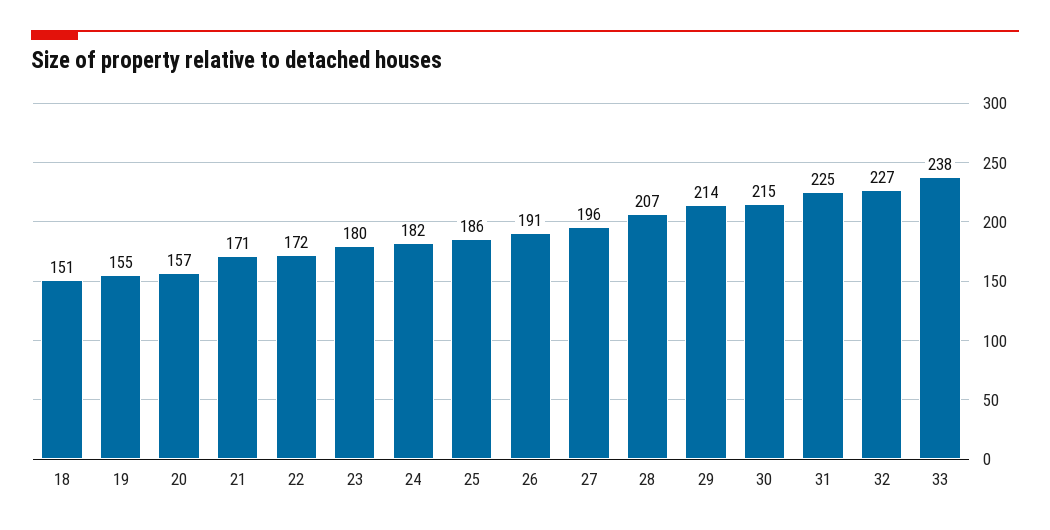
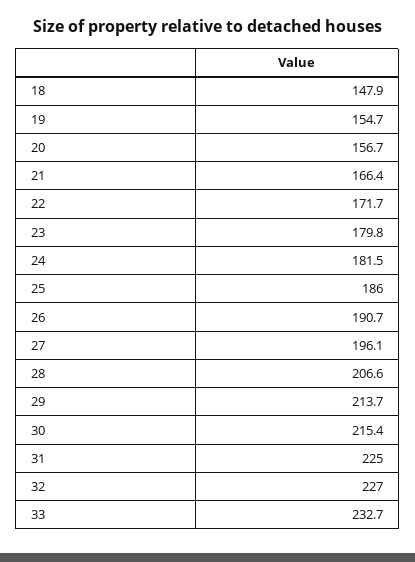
  {
-   "18": 151,
+   "18": 147.9,
    "19": 154.7,
    "20": 156.7,
-   "21": 171,
+   "21": 166.4,
    "22": 171.7,
    "23": 179.8,
    "24": 181.5,
    "25": 186,
    "26": 190.7,
    "27": 196.1,
    "28": 206.6,
    "29": 213.7,
    "30": 215.4,
    "31": 225,
    "32": 227,
-   "33": 238
+   "33": 232.7
  }

